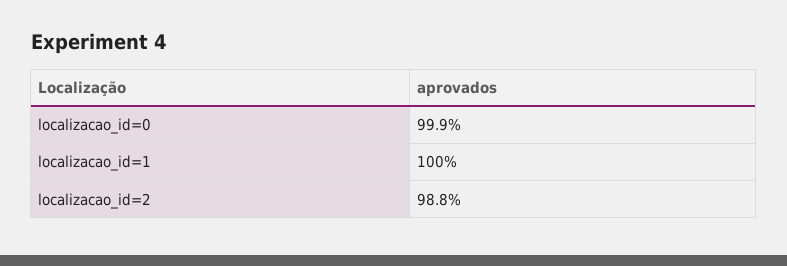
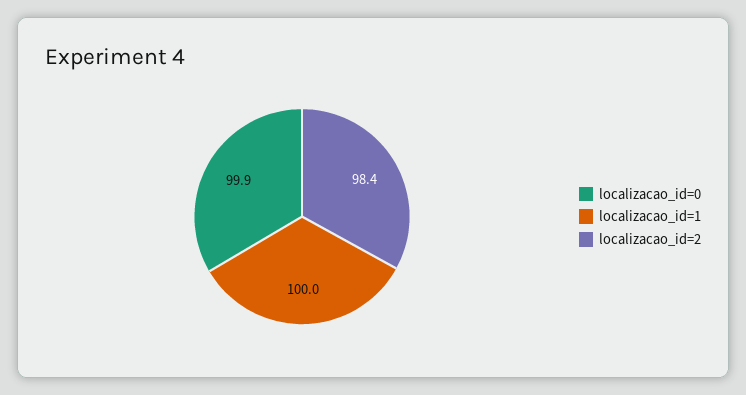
  {
    "localizacao_id=0": 99.9,
    "localizacao_id=1": 100,
-   "localizacao_id=2": 98.8
+   "localizacao_id=2": 98.4
  }

